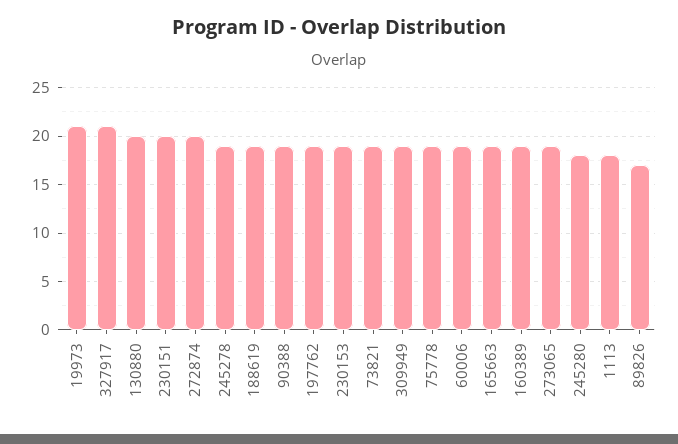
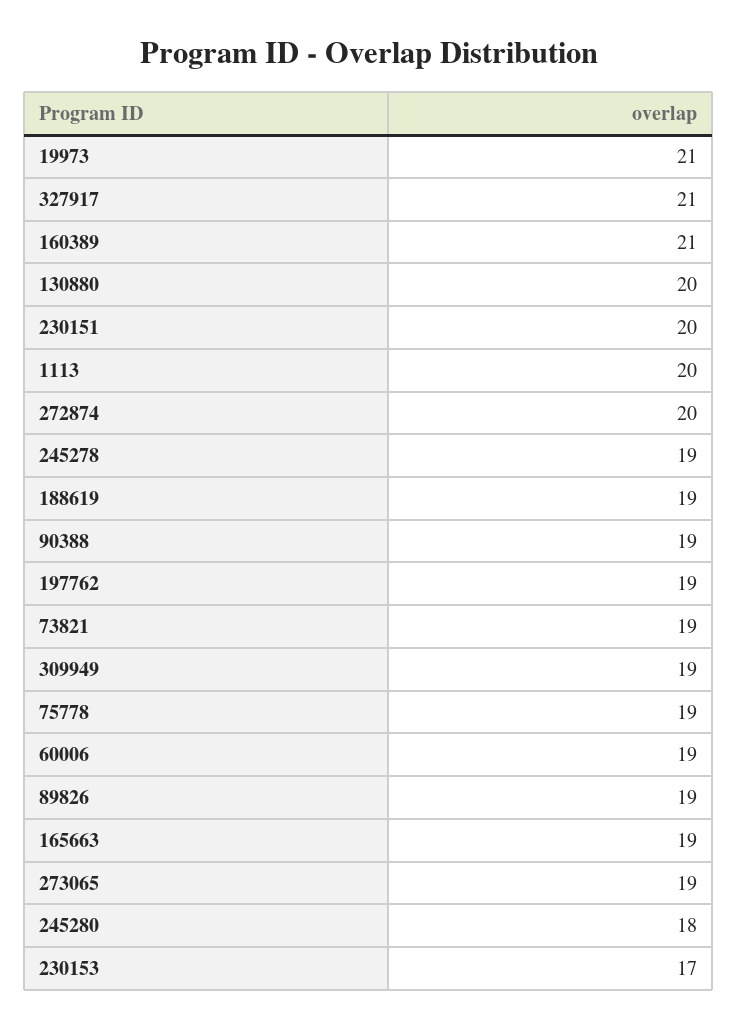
  {
    "19973": 21,
    "327917": 21,
    "130880": 20,
    "230151": 20,
    "272874": 20,
    "245278": 19,
    "188619": 19,
    "90388": 19,
    "197762": 19,
-   "230153": 19,
+   "230153": 17,
    "73821": 19,
    "309949": 19,
    "75778": 19,
    "60006": 19,
    "165663": 19,
-   "160389": 19,
+   "160389": 21,
    "273065": 19,
    "245280": 18,
-   "1113": 18,
+   "1113": 20,
-   "89826": 17
+   "89826": 19
  }

